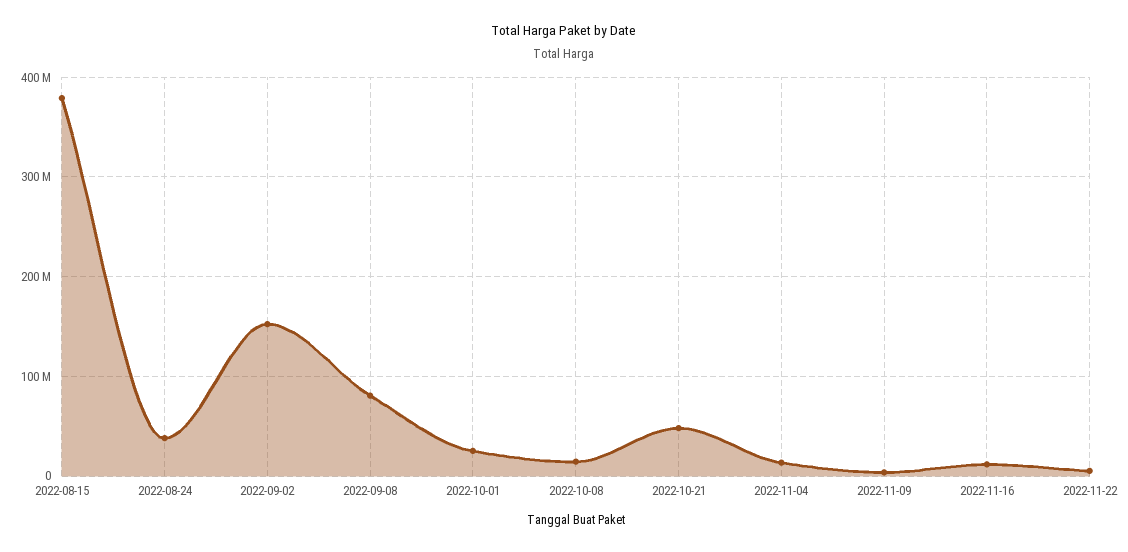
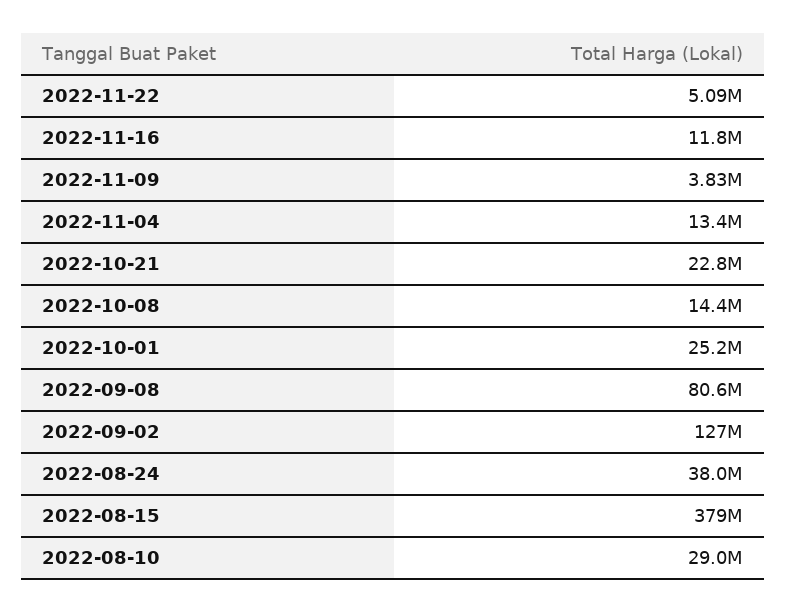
  {
    "2022-08-15": 379000000,
    "2022-08-24": 38000000,
-   "2022-09-02": 150000000,
+   "2022-09-02": 127000000,
    "2022-09-08": 80600000,
    "2022-10-01": 25200000,
    "2022-10-08": 14400000,
-   "2022-10-21": 50000000,
+   "2022-10-21": 22800000,
    "2022-11-04": 13400000,
    "2022-11-09": 3830000,
    "2022-11-16": 11800000,
-   "2022-11-22": 5090000
+   "2022-11-22": 5090000,
+   "2022-08-10": 29000000
  }

